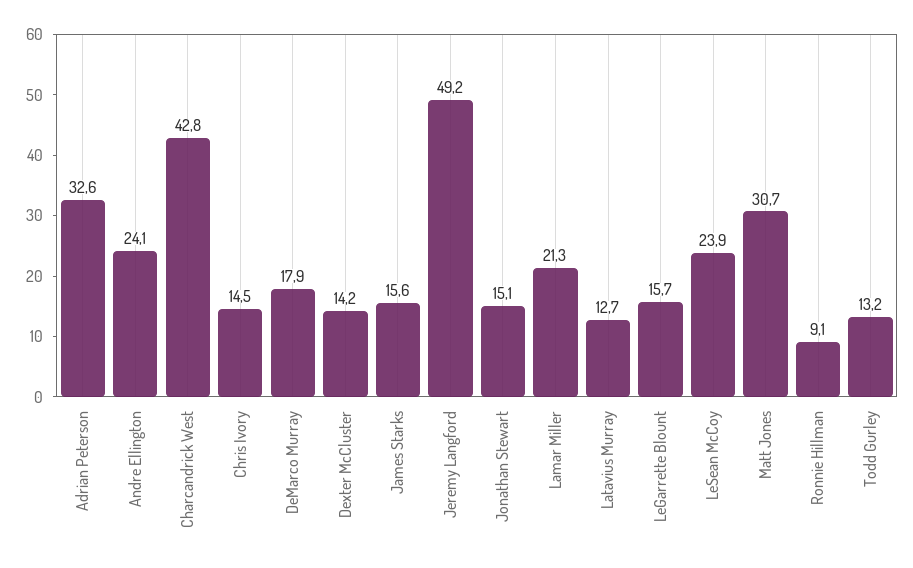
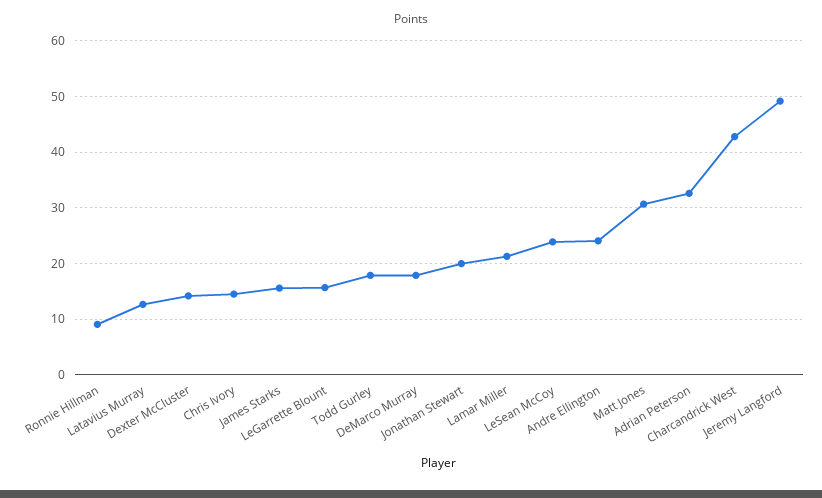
  {
    "Adrian Peterson": 32.6,
    "Andre Ellington": 24.1,
    "Charcandrick West": 42.8,
    "Chris Ivory": 14.5,
    "DeMarco Murray": 17.9,
    "Dexter McCluster": 14.2,
    "James Starks": 15.6,
    "Jeremy Langford": 49.2,
-   "Jonathan Stewart": 15.1,
+   "Jonathan Stewart": 20,
    "Lamar Miller": 21.3,
    "Latavius Murray": 12.7,
    "LeGarrette Blount": 15.7,
    "LeSean McCoy": 23.9,
    "Matt Jones": 30.7,
    "Ronnie Hillman": 9.1,
-   "Todd Gurley": 13.2
+   "Todd Gurley": 18
  }

